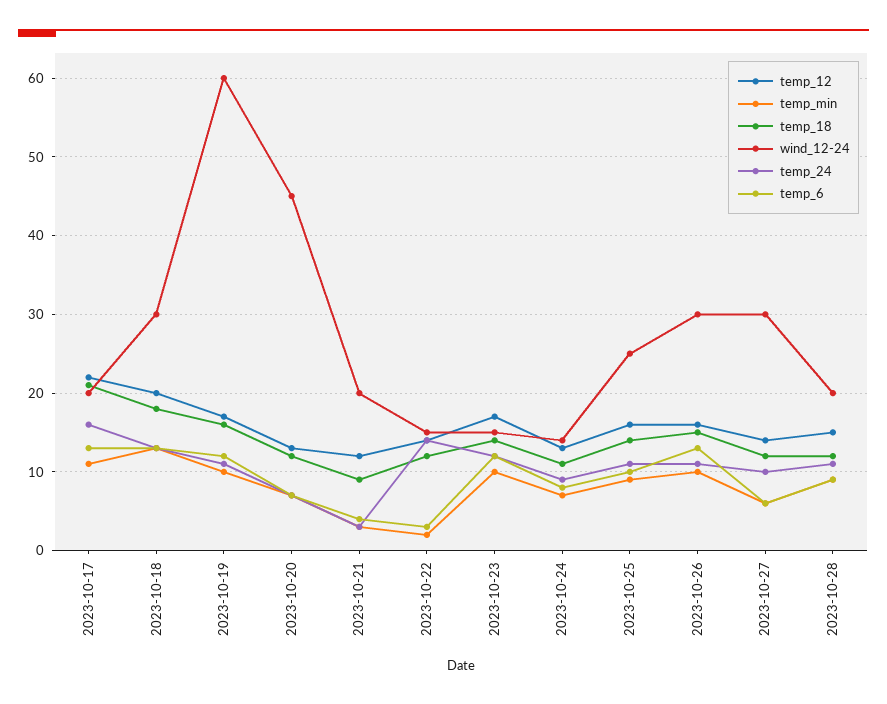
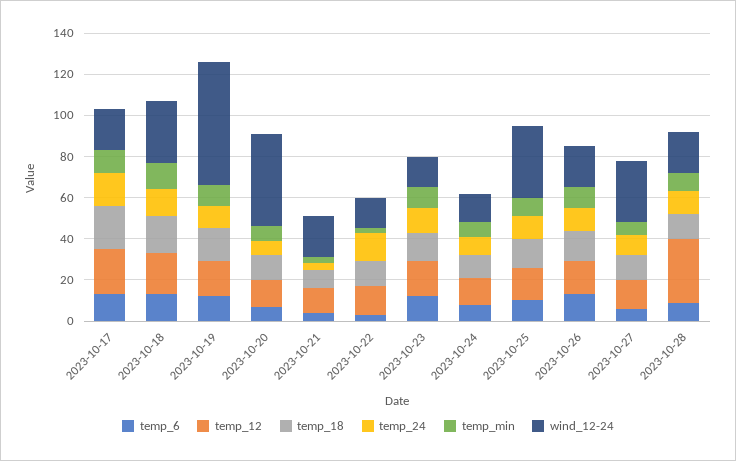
  {
    "temp_12": {
      "2023-10-17": 22,
      "2023-10-18": 20,
      "2023-10-19": 17,
      "2023-10-20": 13,
      "2023-10-21": 12,
      "2023-10-22": 14,
      "2023-10-23": 17,
      "2023-10-24": 13,
      "2023-10-25": 16,
      "2023-10-26": 16,
      "2023-10-27": 14,
-     "2023-10-28": 15
+     "2023-10-28": 30
    },
    "temp_min": {
      "2023-10-17": 11,
      "2023-10-18": 13,
      "2023-10-19": 10,
      "2023-10-20": 7,
      "2023-10-21": 3,
      "2023-10-22": 2,
      "2023-10-23": 10,
      "2023-10-24": 7,
      "2023-10-25": 9,
      "2023-10-26": 10,
      "2023-10-27": 6,
      "2023-10-28": 9
    },
    "temp_18": {
      "2023-10-17": 21,
      "2023-10-18": 18,
      "2023-10-19": 16,
      "2023-10-20": 12,
      "2023-10-21": 9,
      "2023-10-22": 12,
      "2023-10-23": 14,
      "2023-10-24": 11,
      "2023-10-25": 14,
      "2023-10-26": 15,
      "2023-10-27": 12,
      "2023-10-28": 12
    },
    "wind_12-24": {
      "2023-10-17": 20,
      "2023-10-18": 30,
      "2023-10-19": 60,
      "2023-10-20": 45,
      "2023-10-21": 20,
      "2023-10-22": 15,
      "2023-10-23": 15,
      "2023-10-24": 14,
-     "2023-10-25": 25,
+     "2023-10-25": 35,
-     "2023-10-26": 30,
+     "2023-10-26": 20,
      "2023-10-27": 30,
      "2023-10-28": 20
    },
    "temp_24": {
      "2023-10-17": 16,
      "2023-10-18": 13,
      "2023-10-19": 11,
      "2023-10-20": 7,
      "2023-10-21": 3,
      "2023-10-22": 14,
      "2023-10-23": 12,
      "2023-10-24": 9,
      "2023-10-25": 11,
      "2023-10-26": 11,
      "2023-10-27": 10,
      "2023-10-28": 11
    },
    "temp_6": {
      "2023-10-17": 13,
      "2023-10-18": 13,
      "2023-10-19": 12,
      "2023-10-20": 7,
      "2023-10-21": 4,
      "2023-10-22": 3,
      "2023-10-23": 12,
      "2023-10-24": 8,
      "2023-10-25": 10,
      "2023-10-26": 13,
      "2023-10-27": 6,
      "2023-10-28": 9
    }
  }

